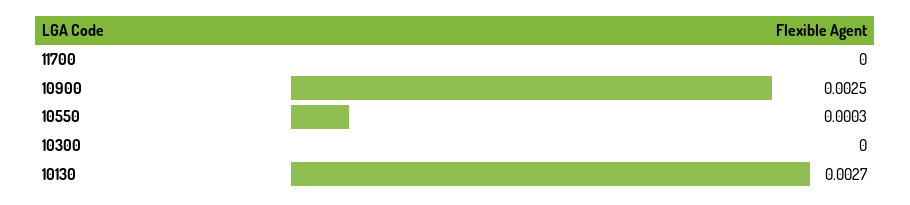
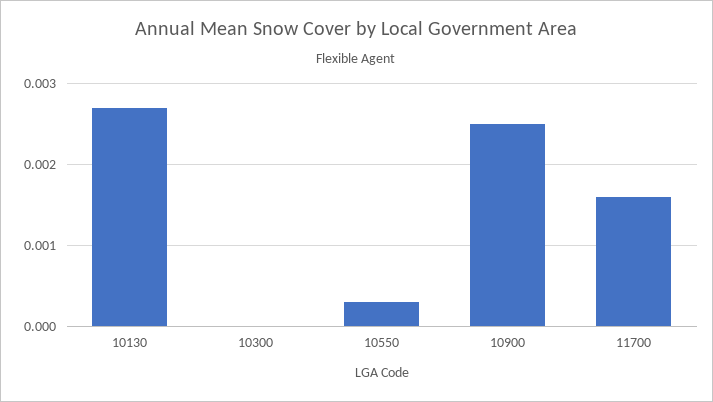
  {
-   "11700": 0,
+   "11700": 0.0016,
    "10900": 0.0025,
    "10550": 0.0003,
    "10300": 0,
    "10130": 0.0027
  }

